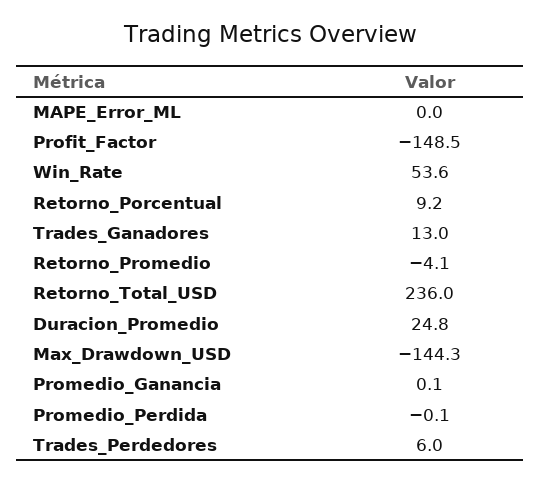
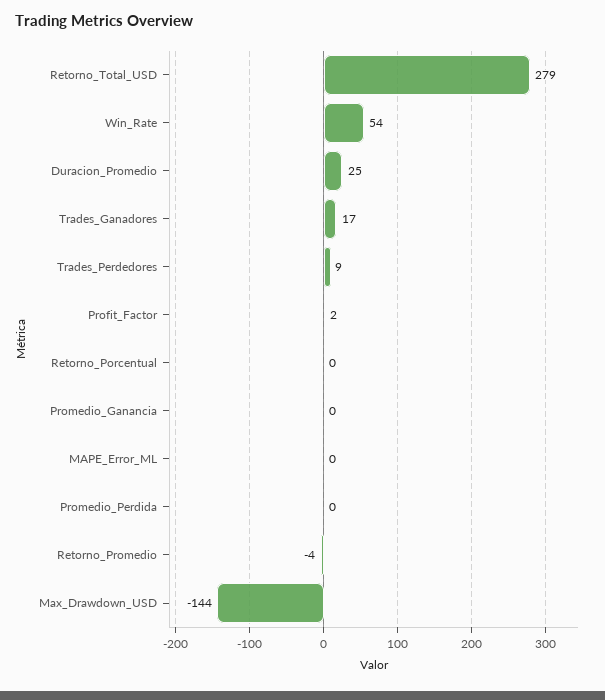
  {
    "MAPE_Error_ML": 0,
-   "Profit_Factor": -148.5,
+   "Profit_Factor": 2,
    "Win_Rate": 53.6,
-   "Retorno_Porcentual": 9.2,
+   "Retorno_Porcentual": 0,
-   "Trades_Ganadores": 13,
+   "Trades_Ganadores": 17,
    "Retorno_Promedio": -4.1,
-   "Retorno_Total_USD": 236,
+   "Retorno_Total_USD": 279,
    "Duracion_Promedio": 24.8,
    "Max_Drawdown_USD": -144.3,
    "Promedio_Ganancia": 0.1,
    "Promedio_Perdida": -0.1,
-   "Trades_Perdedores": 6
+   "Trades_Perdedores": 9
  }

